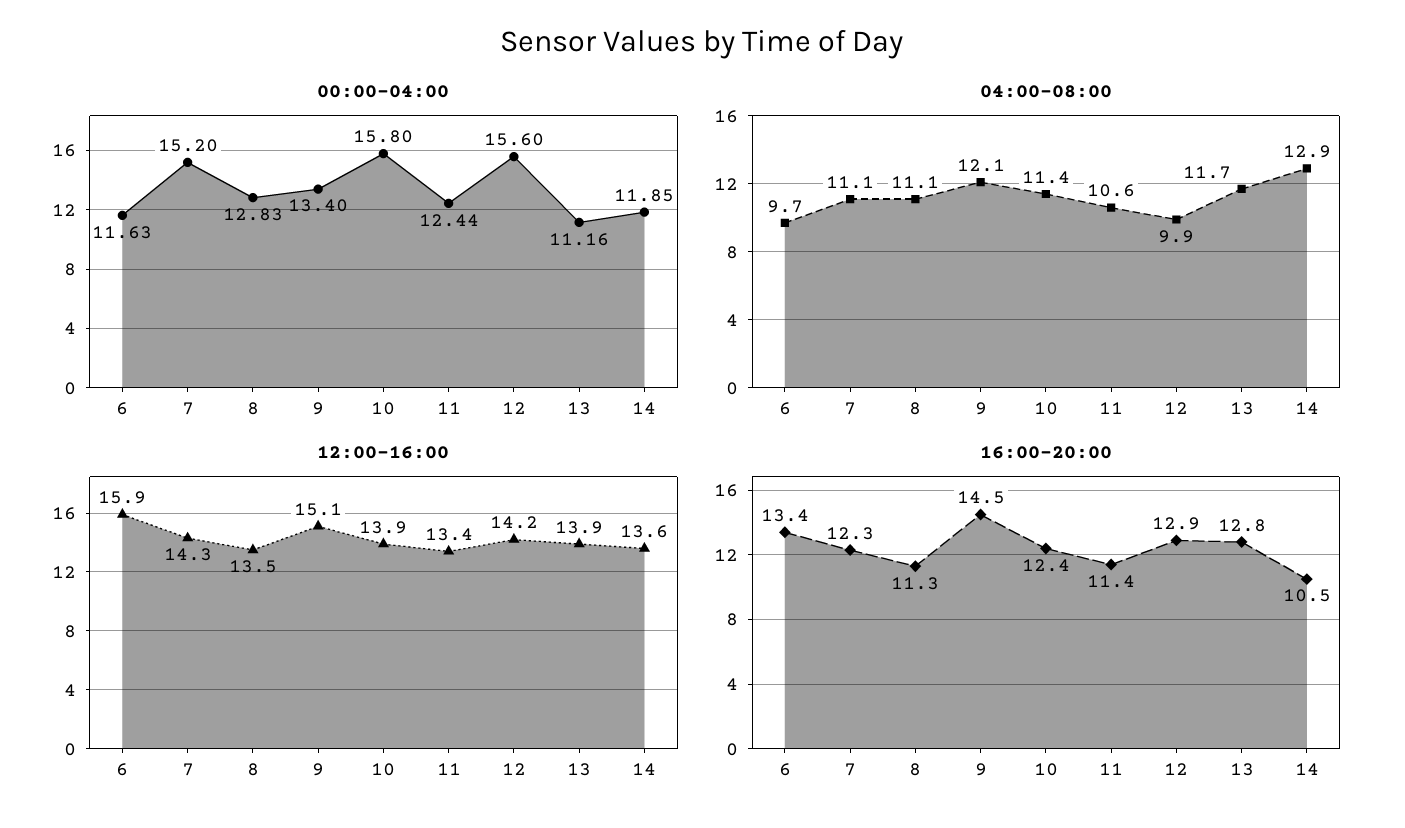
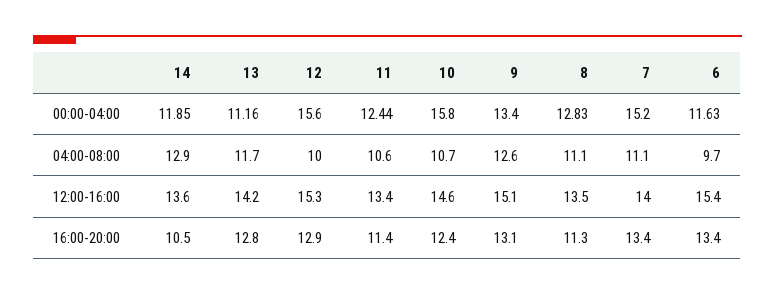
  {
    "00:00-04:00": {
      "6": 11.63,
      "7": 15.2,
      "8": 12.83,
      "9": 13.4,
      "10": 15.8,
      "11": 12.44,
      "12": 15.6,
      "13": 11.16,
      "14": 11.85
    },
    "04:00-08:00": {
      "6": 9.7,
      "7": 11.1,
      "8": 11.1,
-     "9": 12.1,
+     "9": 12.6,
-     "10": 11.4,
+     "10": 10.7,
      "11": 10.6,
-     "12": 9.9,
+     "12": 10,
      "13": 11.7,
      "14": 12.9
    },
    "12:00-16:00": {
-     "6": 15.9,
+     "6": 15.4,
-     "7": 14.3,
+     "7": 14,
      "8": 13.5,
      "9": 15.1,
-     "10": 13.9,
+     "10": 14.6,
      "11": 13.4,
-     "12": 14.2,
+     "12": 15.3,
-     "13": 13.9,
+     "13": 14.2,
      "14": 13.6
    },
    "16:00-20:00": {
      "6": 13.4,
-     "7": 12.3,
+     "7": 13.4,
      "8": 11.3,
-     "9": 14.5,
+     "9": 13.1,
      "10": 12.4,
      "11": 11.4,
      "12": 12.9,
      "13": 12.8,
      "14": 10.5
    }
  }

